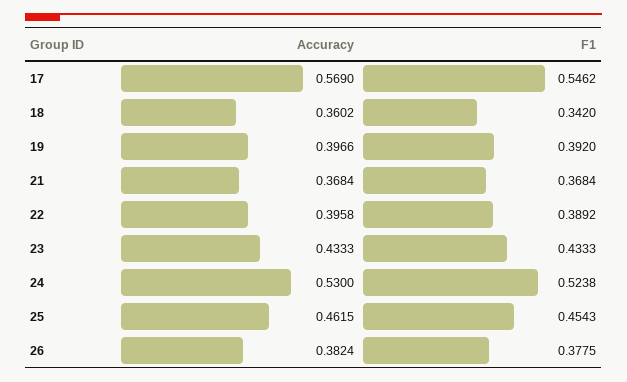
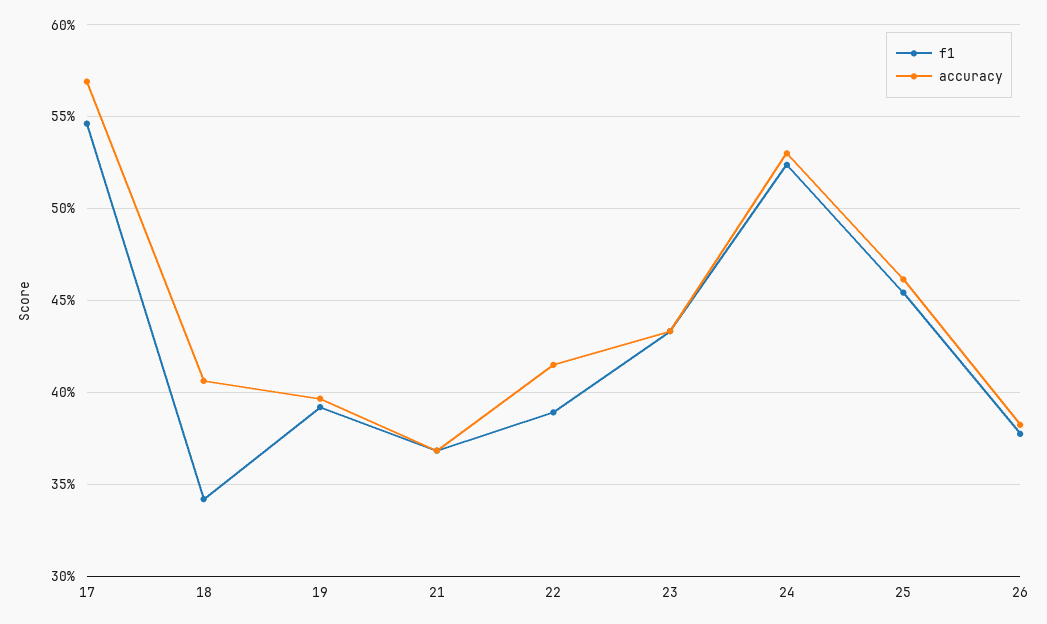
  {
    "Accuracy": {
      "17": 0.569,
-     "18": 0.3602,
+     "18": 0.405,
      "19": 0.3966,
      "21": 0.3684,
-     "22": 0.3958,
+     "22": 0.415,
      "23": 0.4333,
      "24": 0.53,
      "25": 0.4615,
      "26": 0.3824
    },
    "F1": {
      "17": 0.5462,
      "18": 0.342,
      "19": 0.392,
      "21": 0.3684,
      "22": 0.3892,
      "23": 0.4333,
      "24": 0.5238,
      "25": 0.4543,
      "26": 0.3775
    }
  }

